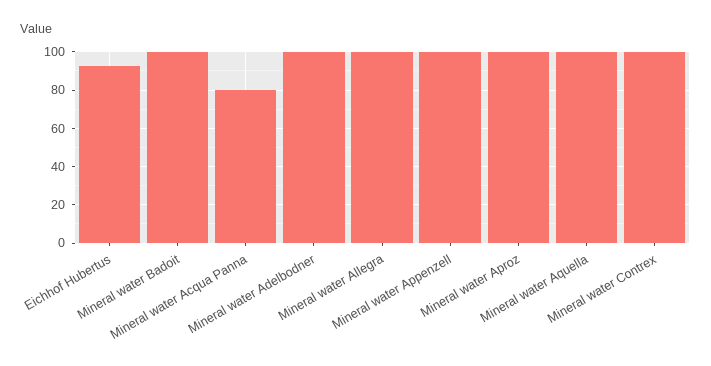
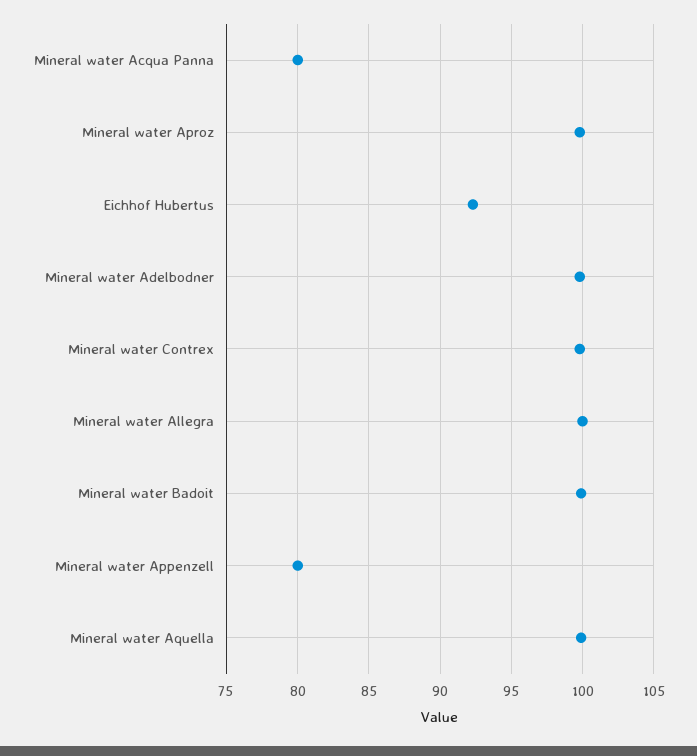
  {
    "Eichhof Hubertus": 92.5,
    "Mineral water Badoit": 100,
    "Mineral water Acqua Panna": 80,
    "Mineral water Adelbodner": 100,
    "Mineral water Allegra": 100,
-   "Mineral water Appenzell": 100,
+   "Mineral water Appenzell": 80,
    "Mineral water Aproz": 100,
    "Mineral water Aquella": 100,
    "Mineral water Contrex": 100
  }

